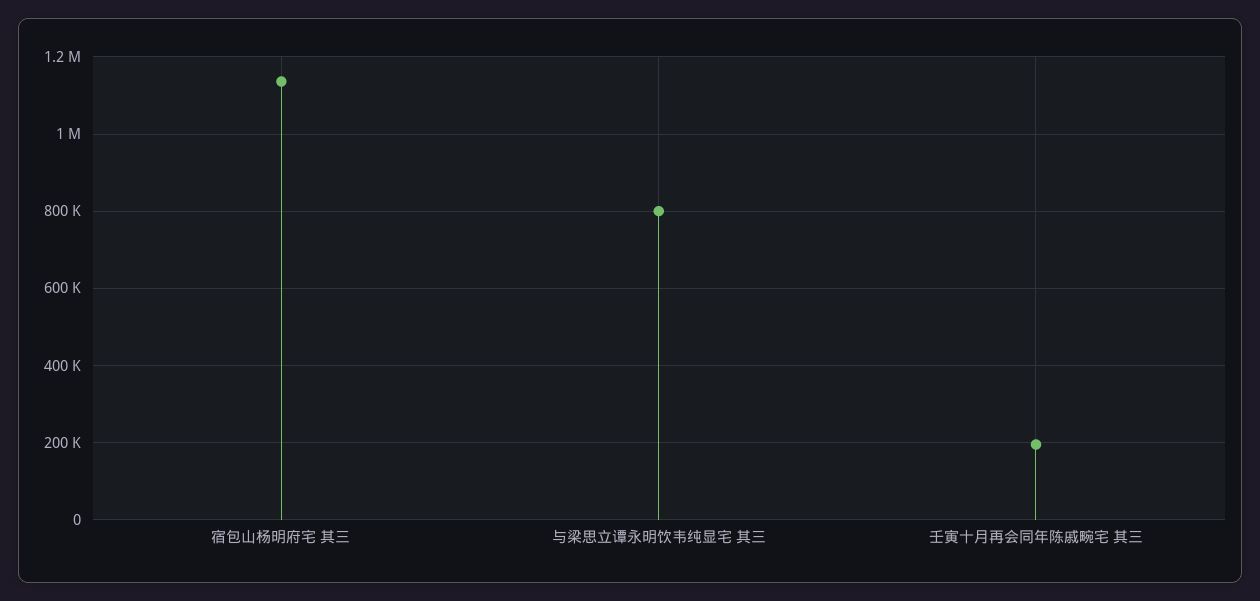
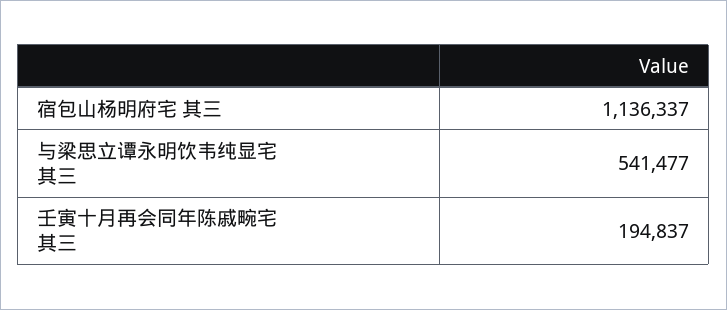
  {
    "宿包山杨明府宅 其三": 1136337,
-   "与梁思立谭永明饮韦纯显宅 其三": 800000,
+   "与梁思立谭永明饮韦纯显宅 其三": 541477,
    "壬寅十月再会同年陈戚畹宅 其三": 194837
  }

